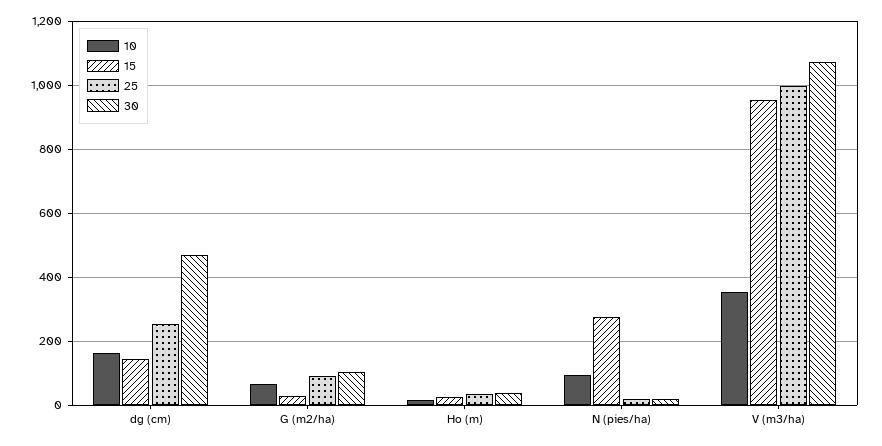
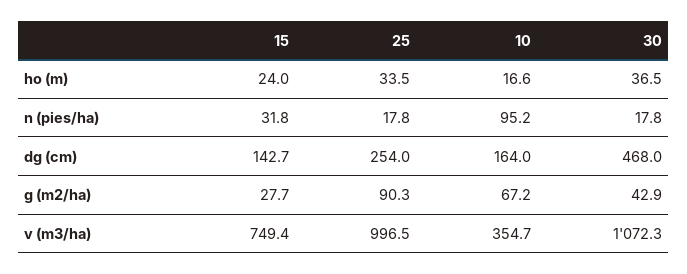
  {
    "10": {
      "dg (cm)": 164,
      "G (m2/ha)": 67.2,
      "Ho (m)": 16.6,
      "N (pies/ha)": 95.2,
      "V (m3/ha)": 354.7
    },
    "15": {
      "dg (cm)": 142.7,
      "G (m2/ha)": 27.7,
      "Ho (m)": 24,
-     "N (pies/ha)": 280,
+     "N (pies/ha)": 31.8,
-     "V (m3/ha)": 960
+     "V (m3/ha)": 749.4
    },
    "25": {
      "dg (cm)": 254,
      "G (m2/ha)": 90.3,
      "Ho (m)": 33.5,
      "N (pies/ha)": 17.8,
      "V (m3/ha)": 996.5
    },
    "30": {
      "dg (cm)": 468,
-     "G (m2/ha)": 100,
+     "G (m2/ha)": 42.9,
      "Ho (m)": 36.5,
      "N (pies/ha)": 17.8,
      "V (m3/ha)": 1072.3
    }
  }

